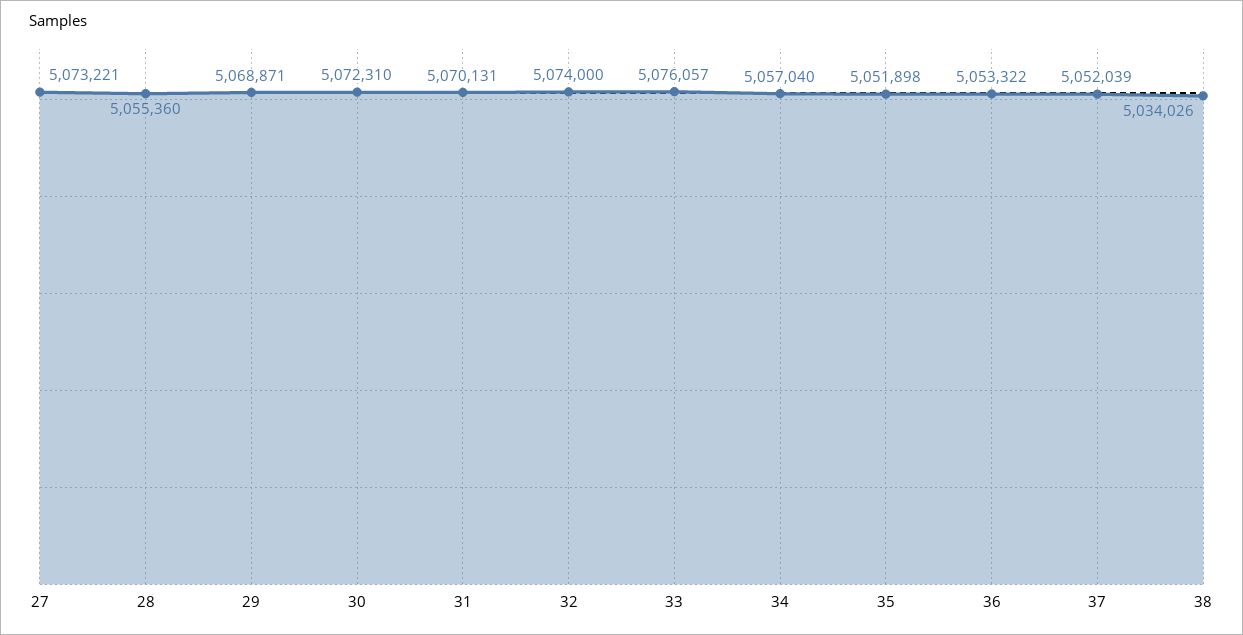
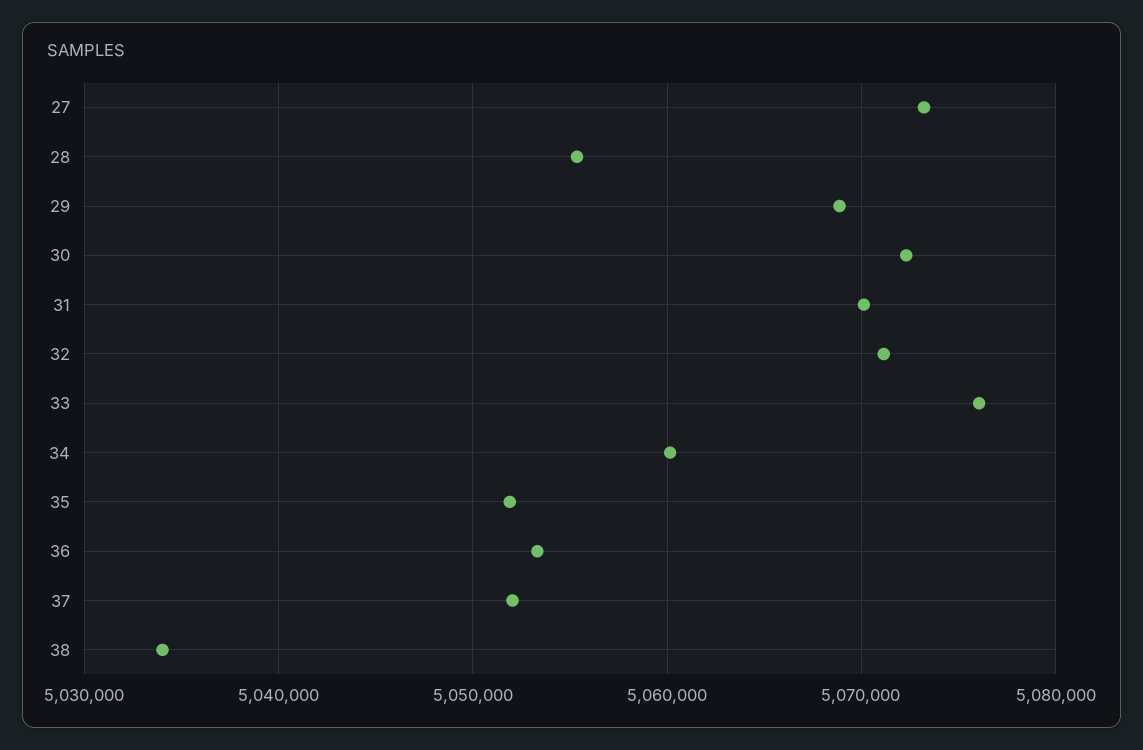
  {
    "27": 5073221,
    "28": 5055360,
    "29": 5068871,
    "30": 5072310,
    "31": 5070131,
-   "32": 5074000,
+   "32": 5071000,
    "33": 5076057,
-   "34": 5057040,
+   "34": 5060000,
    "35": 5051898,
    "36": 5053322,
    "37": 5052039,
    "38": 5034026
  }

